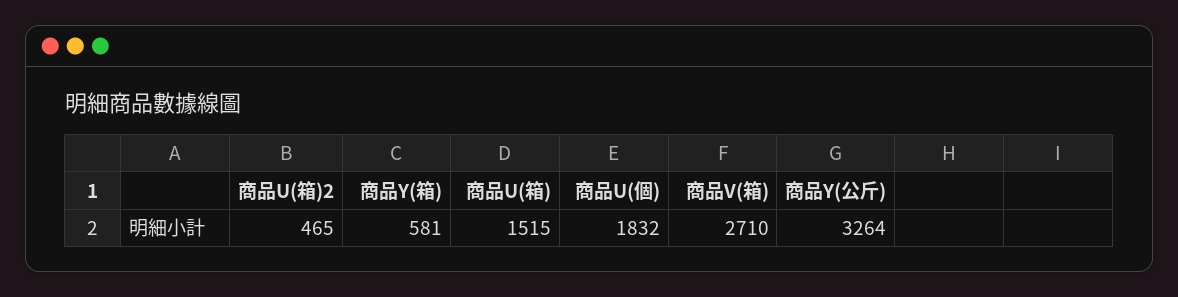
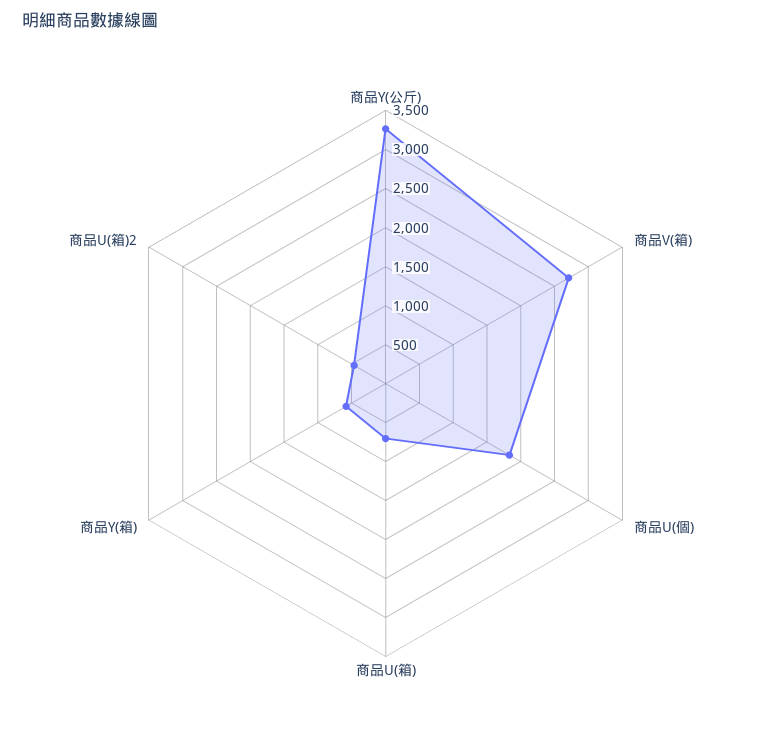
  {
    "商品U(箱)2": 465,
    "商品Y(箱)": 581,
-   "商品U(箱)": 1515,
+   "商品U(箱)": 750,
    "商品U(個)": 1832,
    "商品V(箱)": 2710,
    "商品Y(公斤)": 3264
  }

